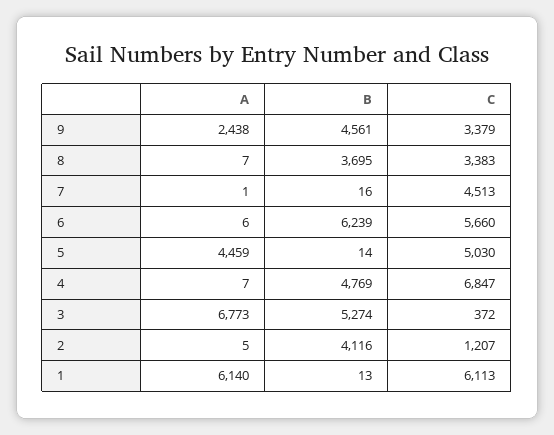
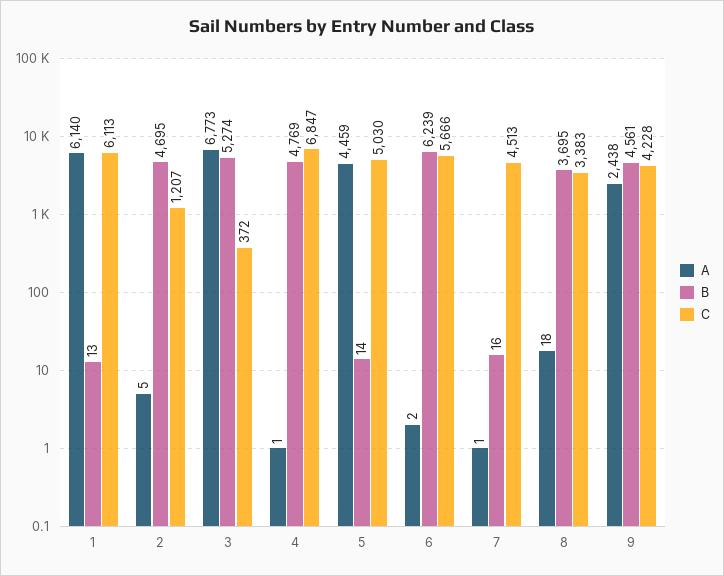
  {
    "A": {
      "9": 2438,
-     "8": 7,
+     "8": 18,
      "7": 1,
-     "6": 6,
+     "6": 2,
      "5": 4459,
-     "4": 7,
+     "4": 1,
      "3": 6773,
      "2": 5,
      "1": 6140
    },
    "B": {
      "9": 4561,
      "8": 3695,
      "7": 16,
      "6": 6239,
      "5": 14,
      "4": 4769,
      "3": 5274,
-     "2": 4116,
+     "2": 4695,
      "1": 13
    },
    "C": {
-     "9": 3379,
+     "9": 4228,
      "8": 3383,
      "7": 4513,
-     "6": 5660,
+     "6": 5666,
      "5": 5030,
      "4": 6847,
      "3": 372,
      "2": 1207,
      "1": 6113
    }
  }

